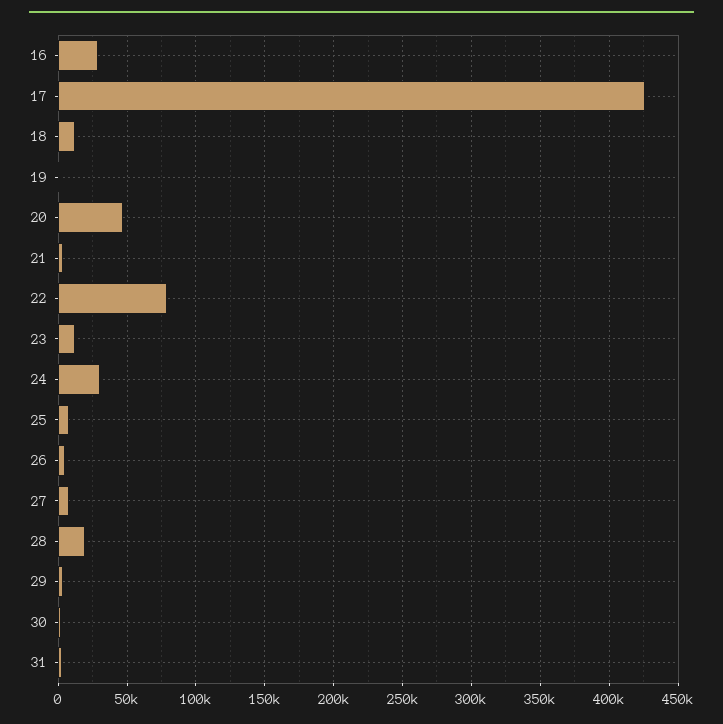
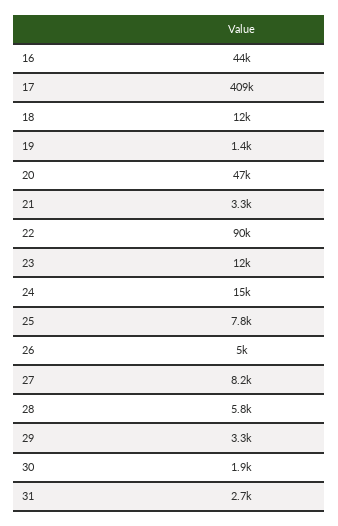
  {
-   "16": 30000,
+   "16": 44000,
-   "17": 425000,
+   "17": 409000,
    "18": 12000,
    "19": 1400,
    "20": 47000,
    "21": 3300,
-   "22": 80000,
+   "22": 90000,
    "23": 12000,
-   "24": 30000,
+   "24": 15000,
    "25": 7800,
    "26": 5000,
    "27": 8200,
-   "28": 20000,
+   "28": 5800,
    "29": 3300,
    "30": 1900,
    "31": 2700
  }

